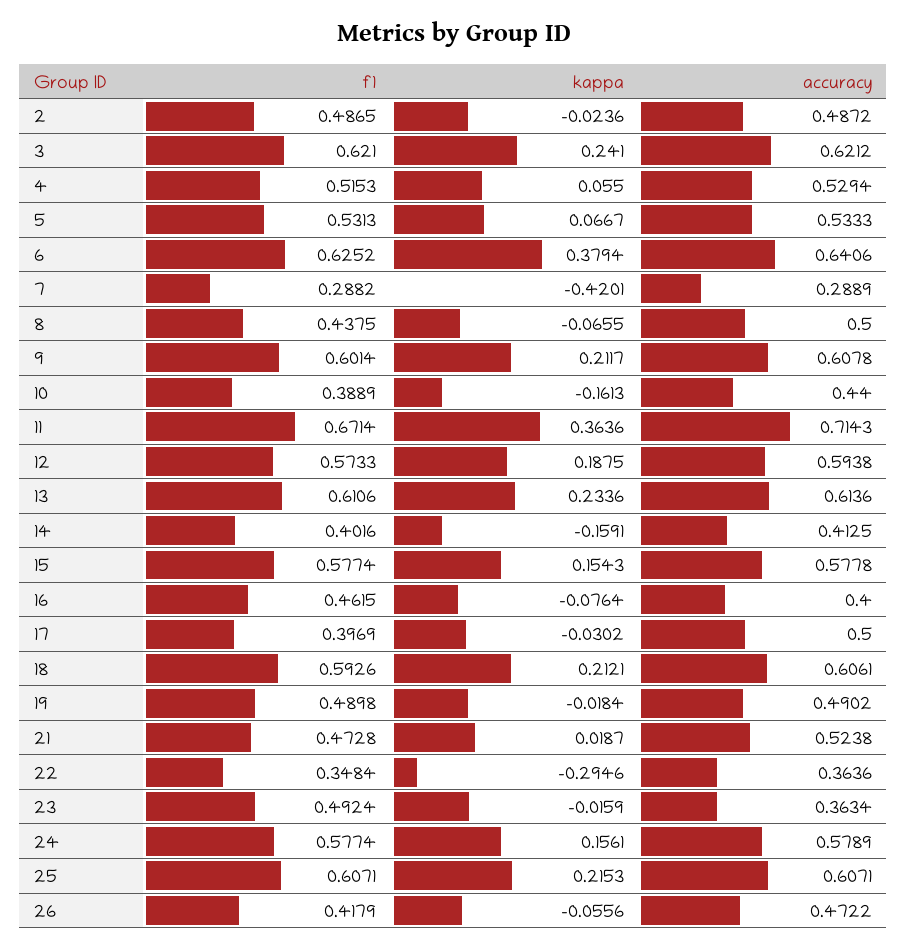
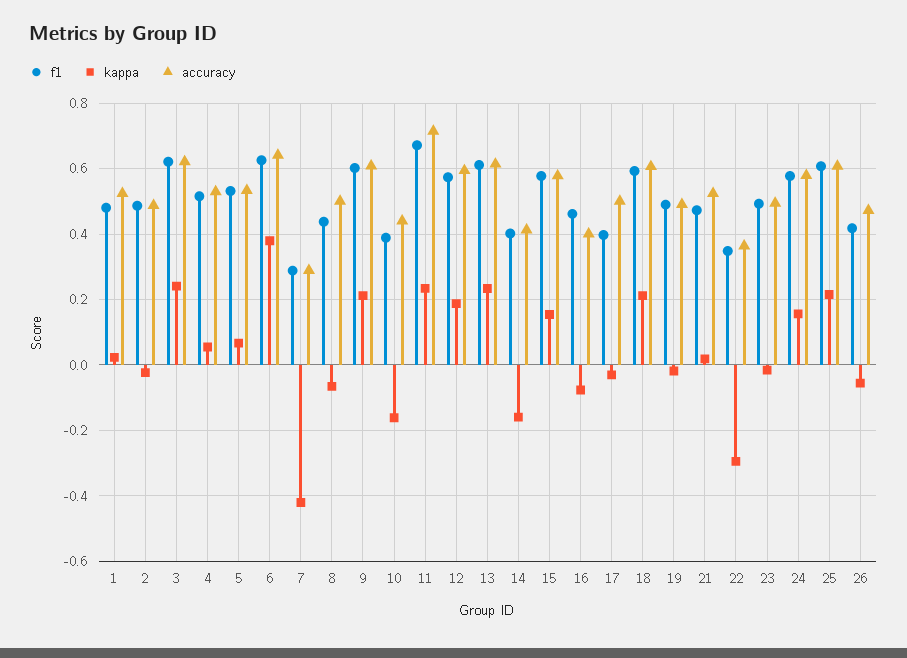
  {
    "f1": {
      "2": 0.4865,
      "3": 0.621,
      "4": 0.5153,
      "5": 0.5313,
      "6": 0.6252,
      "7": 0.2882,
      "8": 0.4375,
      "9": 0.6014,
      "10": 0.3889,
      "11": 0.6714,
      "12": 0.5733,
      "13": 0.6106,
      "14": 0.4016,
      "15": 0.5774,
      "16": 0.4615,
      "17": 0.3969,
      "18": 0.5926,
      "19": 0.4898,
      "21": 0.4728,
      "22": 0.3484,
      "23": 0.4924,
      "24": 0.5774,
      "25": 0.6071,
-     "26": 0.4179
+     "26": 0.4179,
+     "1": 0.48
    },
    "kappa": {
      "2": -0.0236,
      "3": 0.241,
      "4": 0.055,
      "5": 0.0667,
      "6": 0.3794,
      "7": -0.4201,
      "8": -0.0655,
      "9": 0.2117,
      "10": -0.1613,
-     "11": 0.3636,
+     "11": 0.24,
      "12": 0.1875,
      "13": 0.2336,
      "14": -0.1591,
      "15": 0.1543,
      "16": -0.0764,
      "17": -0.0302,
      "18": 0.2121,
      "19": -0.0184,
      "21": 0.0187,
      "22": -0.2946,
      "23": -0.0159,
      "24": 0.1561,
      "25": 0.2153,
-     "26": -0.0556
+     "26": -0.0556,
+     "1": 0.02
    },
    "accuracy": {
      "2": 0.4872,
      "3": 0.6212,
      "4": 0.5294,
      "5": 0.5333,
      "6": 0.6406,
      "7": 0.2889,
      "8": 0.5,
      "9": 0.6078,
      "10": 0.44,
      "11": 0.7143,
      "12": 0.5938,
      "13": 0.6136,
      "14": 0.4125,
      "15": 0.5778,
      "16": 0.4,
      "17": 0.5,
      "18": 0.6061,
      "19": 0.4902,
      "21": 0.5238,
      "22": 0.3636,
-     "23": 0.3634,
+     "23": 0.5,
      "24": 0.5789,
      "25": 0.6071,
-     "26": 0.4722
+     "26": 0.4722,
+     "1": 0.52
    }
  }

